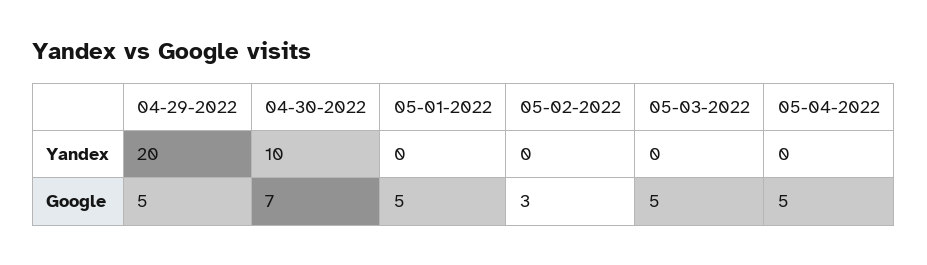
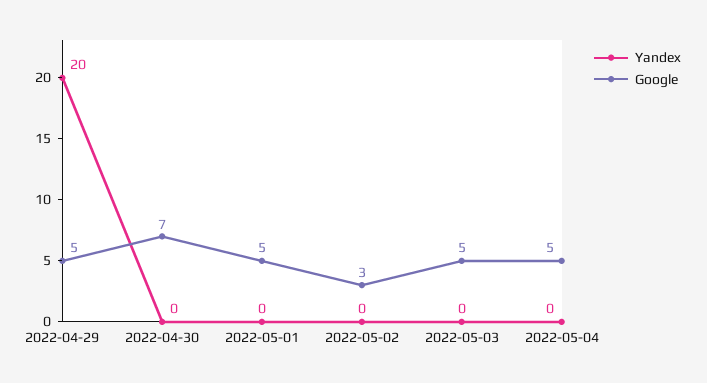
  {
    "Yandex": {
      "04-29-2022": 20,
-     "04-30-2022": 10,
+     "04-30-2022": 0,
      "05-01-2022": 0,
      "05-02-2022": 0,
      "05-03-2022": 0,
      "05-04-2022": 0
    },
    "Google": {
      "04-29-2022": 5,
      "04-30-2022": 7,
      "05-01-2022": 5,
      "05-02-2022": 3,
      "05-03-2022": 5,
      "05-04-2022": 5
    }
  }

